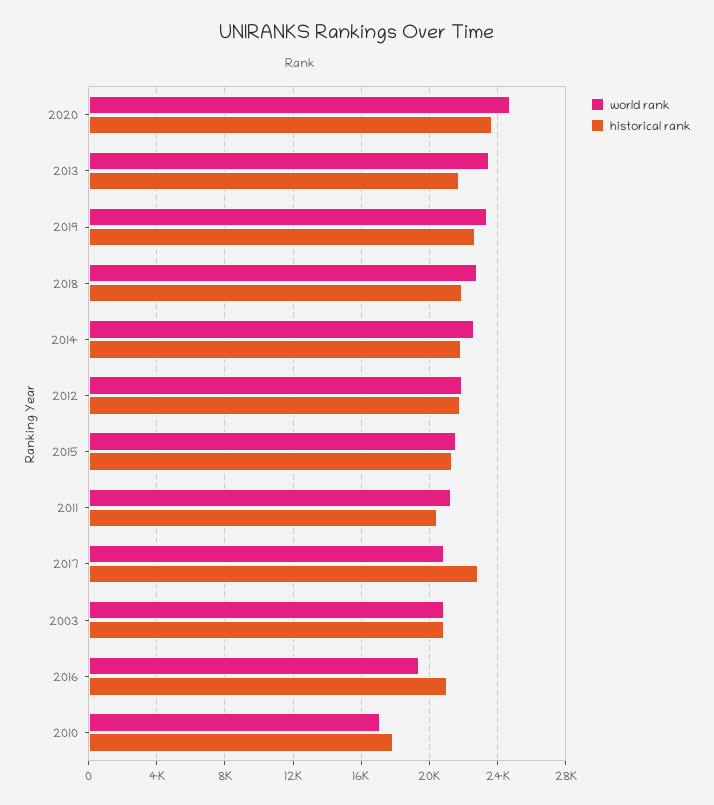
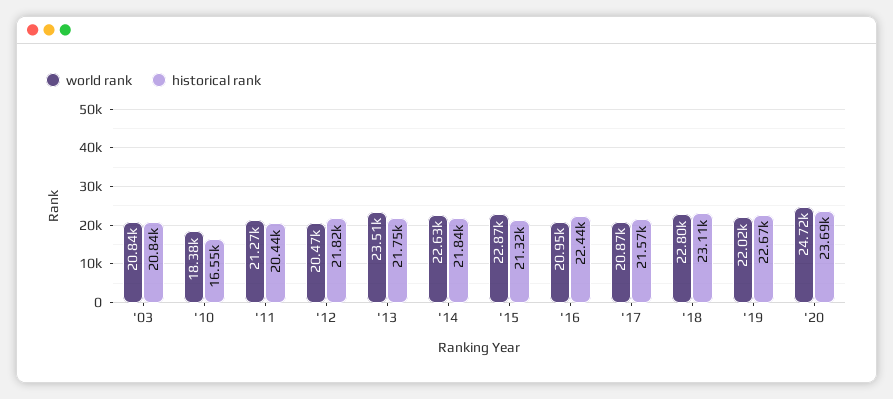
  {
    "world rank": {
      "2020": 24720,
      "2013": 23510,
-     "2019": 23500,
+     "2019": 22020,
      "2018": 22800,
      "2014": 22630,
-     "2012": 22000,
+     "2012": 20470,
-     "2015": 21500,
+     "2015": 22870,
      "2011": 21270,
      "2017": 20870,
      "2003": 20840,
-     "2016": 19500,
+     "2016": 20950,
-     "2010": 17000
+     "2010": 18380
    },
    "historical rank": {
      "2020": 23690,
      "2013": 21750,
      "2019": 22670,
-     "2018": 22000,
+     "2018": 23110,
      "2014": 21840,
      "2012": 21820,
      "2015": 21320,
      "2011": 20440,
-     "2017": 23000,
+     "2017": 21570,
      "2003": 20840,
-     "2016": 21000,
+     "2016": 22440,
-     "2010": 18000
+     "2010": 16550
    }
  }

